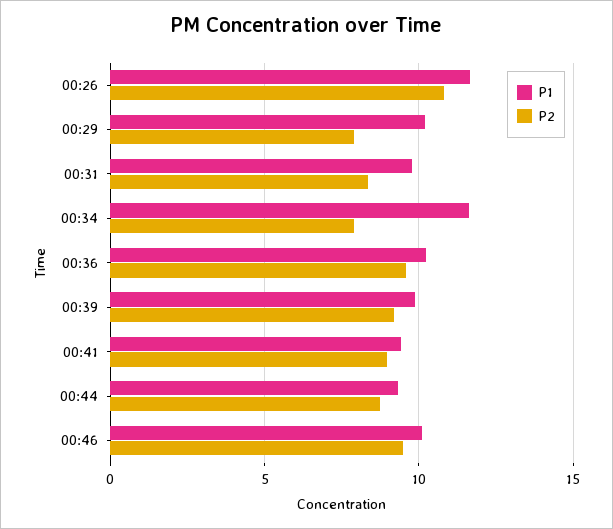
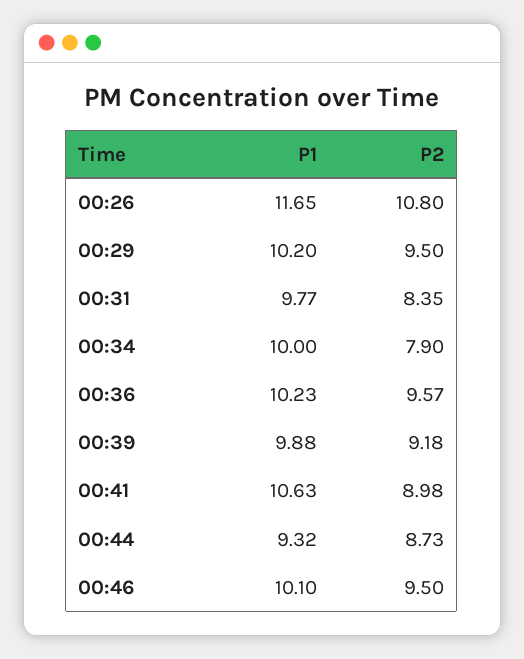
  {
    "P1": {
      "00:26": 11.65,
      "00:29": 10.2,
      "00:31": 9.77,
-     "00:34": 11.5,
+     "00:34": 10,
      "00:36": 10.23,
      "00:39": 9.88,
-     "00:41": 9.5,
+     "00:41": 10.63,
      "00:44": 9.32,
      "00:46": 10.1
    },
    "P2": {
      "00:26": 10.8,
-     "00:29": 8,
+     "00:29": 9.5,
      "00:31": 8.35,
      "00:34": 7.9,
      "00:36": 9.57,
      "00:39": 9.18,
      "00:41": 8.98,
      "00:44": 8.73,
      "00:46": 9.5
    }
  }

